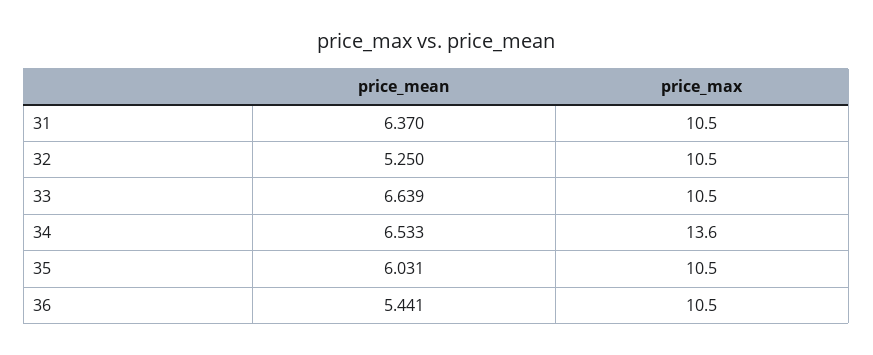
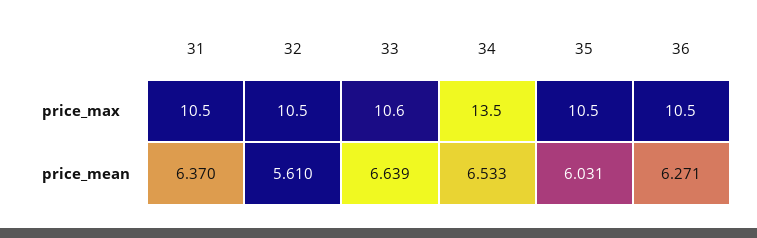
  {
    "price_mean": {
      "31": 6.37,
-     "32": 5.25,
+     "32": 5.61,
      "33": 6.639,
      "34": 6.533,
      "35": 6.031,
-     "36": 5.441
+     "36": 6.271
    },
    "price_max": {
      "31": 10.5,
      "32": 10.5,
-     "33": 10.5,
+     "33": 10.6,
-     "34": 13.6,
+     "34": 13.5,
      "35": 10.5,
      "36": 10.5
    }
  }

